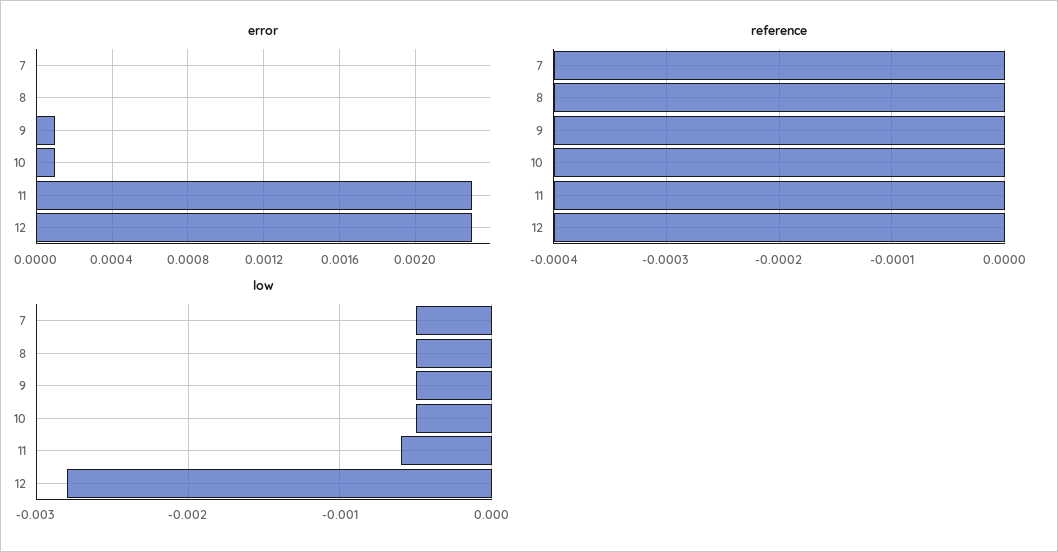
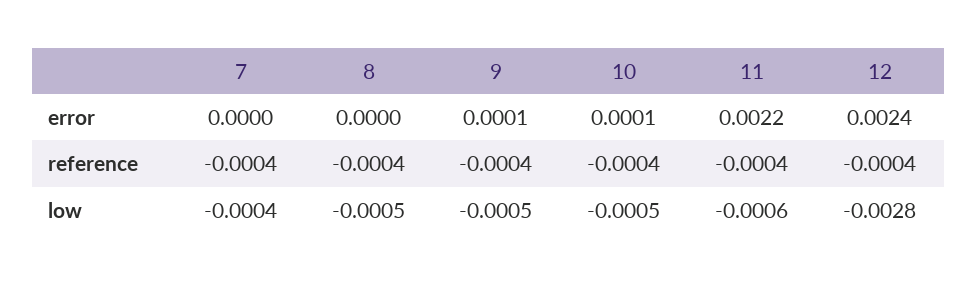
  {
    "error": {
      "7": 0,
      "8": 0,
      "9": 0.0001,
      "10": 0.0001,
-     "11": 0.0023,
+     "11": 0.0022,
-     "12": 0.0023
+     "12": 0.0024
    },
    "reference": {
      "7": -0.0004,
      "8": -0.0004,
      "9": -0.0004,
      "10": -0.0004,
      "11": -0.0004,
      "12": -0.0004
    },
    "low": {
-     "7": -0.0005,
+     "7": -0.0004,
      "8": -0.0005,
      "9": -0.0005,
      "10": -0.0005,
      "11": -0.0006,
      "12": -0.0028
    }
  }

